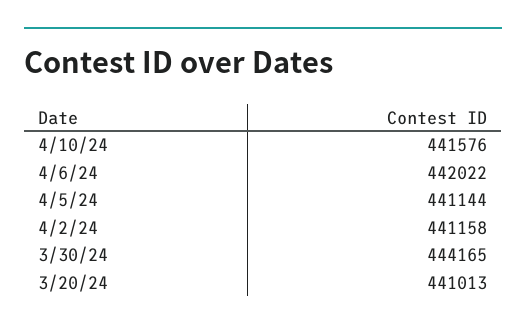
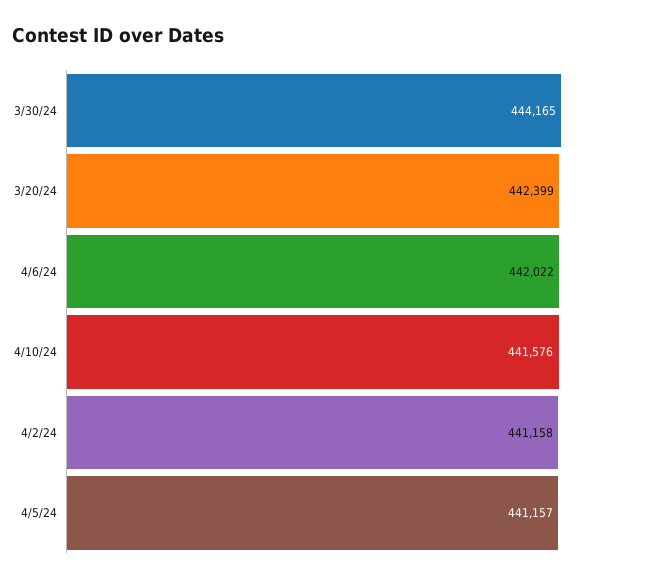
  {
    "4/10/24": 441576,
    "4/6/24": 442022,
-   "4/5/24": 441144,
+   "4/5/24": 441157,
    "4/2/24": 441158,
    "3/30/24": 444165,
-   "3/20/24": 441013
+   "3/20/24": 442399
  }

